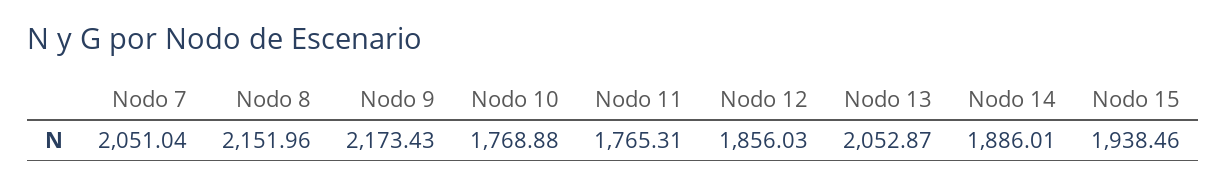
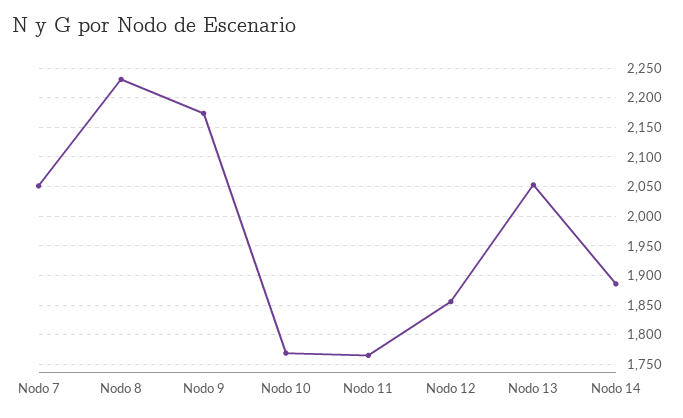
  {
    "Nodo 7": 2051.04,
-   "Nodo 8": 2151.96,
+   "Nodo 8": 2225,
    "Nodo 9": 2173.43,
    "Nodo 10": 1768.88,
    "Nodo 11": 1765.31,
    "Nodo 12": 1856.03,
    "Nodo 13": 2052.87,
-   "Nodo 14": 1886.01,
+   "Nodo 14": 1886.01
-   "Nodo 15": 1938.46
  }

